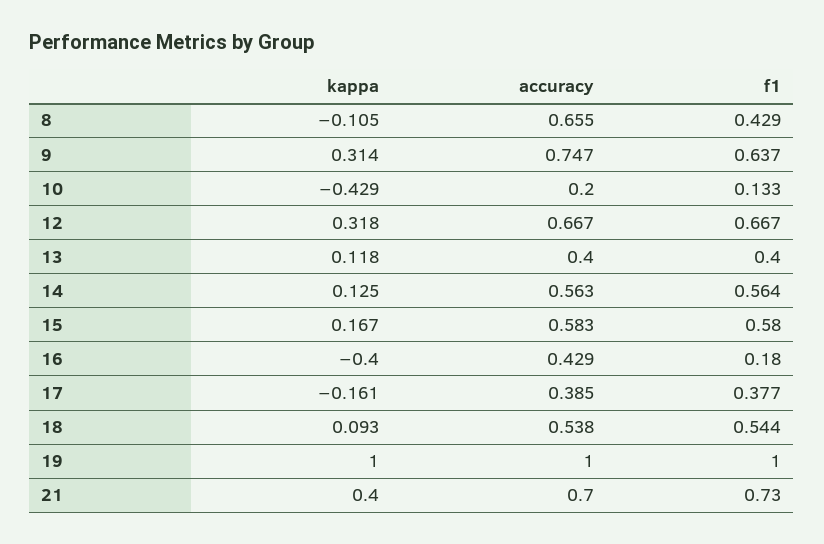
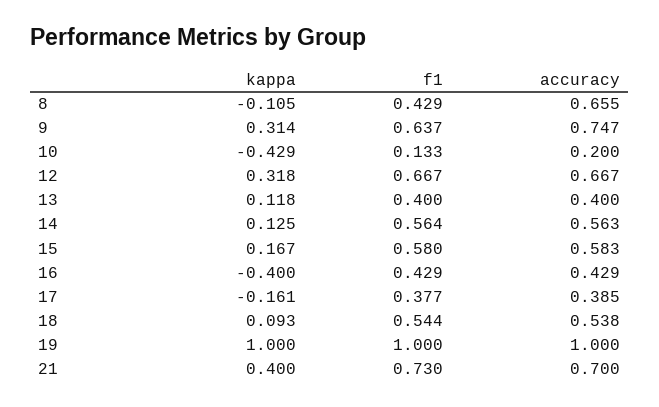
  {
    "kappa": {
      "8": -0.105,
      "9": 0.314,
      "10": -0.429,
      "12": 0.318,
      "13": 0.118,
      "14": 0.125,
      "15": 0.167,
      "16": -0.4,
      "17": -0.161,
      "18": 0.093,
      "19": 1,
      "21": 0.4
    },
    "accuracy": {
      "8": 0.655,
      "9": 0.747,
      "10": 0.2,
      "12": 0.667,
      "13": 0.4,
      "14": 0.563,
      "15": 0.583,
      "16": 0.429,
      "17": 0.385,
      "18": 0.538,
      "19": 1,
      "21": 0.7
    },
    "f1": {
      "8": 0.429,
      "9": 0.637,
      "10": 0.133,
      "12": 0.667,
      "13": 0.4,
      "14": 0.564,
      "15": 0.58,
-     "16": 0.18,
+     "16": 0.429,
      "17": 0.377,
      "18": 0.544,
      "19": 1,
      "21": 0.73
    }
  }

